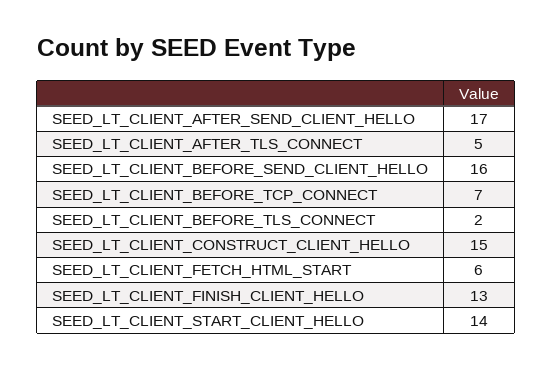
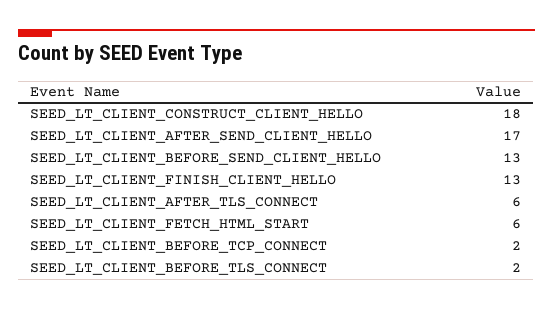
  {
    "SEED_LT_CLIENT_AFTER_SEND_CLIENT_HELLO": 17,
-   "SEED_LT_CLIENT_AFTER_TLS_CONNECT": 5,
+   "SEED_LT_CLIENT_AFTER_TLS_CONNECT": 6,
-   "SEED_LT_CLIENT_BEFORE_SEND_CLIENT_HELLO": 16,
+   "SEED_LT_CLIENT_BEFORE_SEND_CLIENT_HELLO": 13,
-   "SEED_LT_CLIENT_BEFORE_TCP_CONNECT": 7,
+   "SEED_LT_CLIENT_BEFORE_TCP_CONNECT": 2,
    "SEED_LT_CLIENT_BEFORE_TLS_CONNECT": 2,
-   "SEED_LT_CLIENT_CONSTRUCT_CLIENT_HELLO": 15,
+   "SEED_LT_CLIENT_CONSTRUCT_CLIENT_HELLO": 18,
    "SEED_LT_CLIENT_FETCH_HTML_START": 6,
-   "SEED_LT_CLIENT_FINISH_CLIENT_HELLO": 13,
+   "SEED_LT_CLIENT_FINISH_CLIENT_HELLO": 13
-   "SEED_LT_CLIENT_START_CLIENT_HELLO": 14
  }

